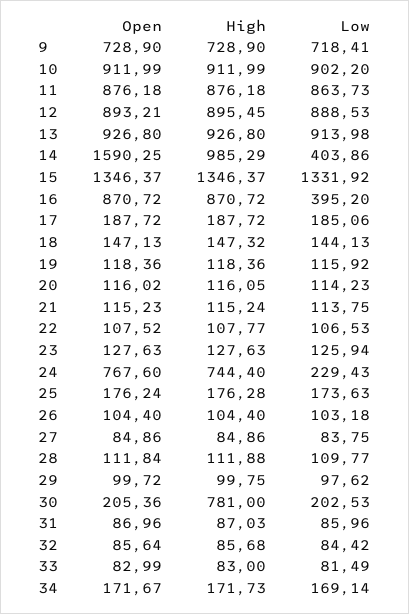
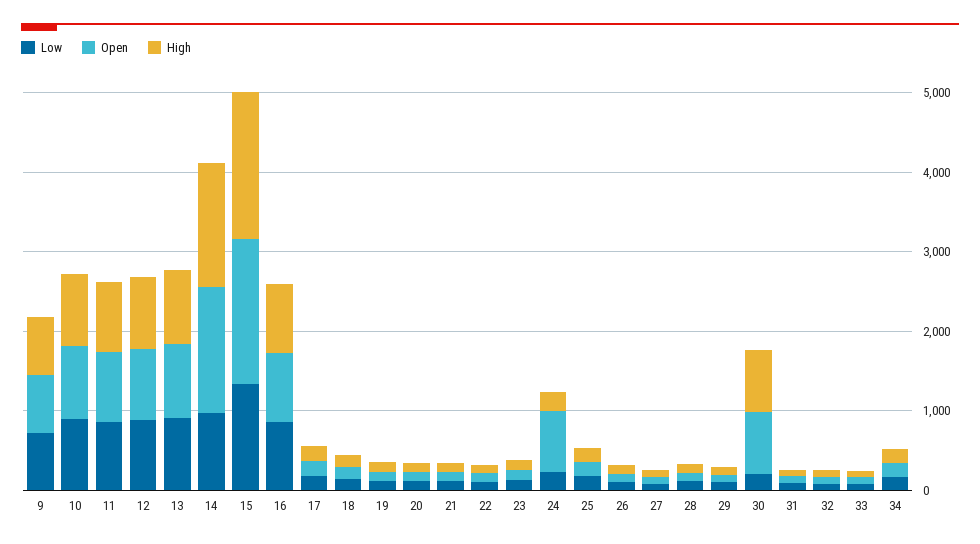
  {
    "Open": {
      "9": 728.9,
      "10": 911.99,
      "11": 876.18,
      "12": 893.21,
      "13": 926.8,
      "14": 1590.25,
-     "15": 1346.37,
+     "15": 1800,
      "16": 870.72,
      "17": 187.72,
      "18": 147.13,
      "19": 118.36,
      "20": 116.02,
      "21": 115.23,
      "22": 107.52,
      "23": 127.63,
      "24": 767.6,
      "25": 176.24,
      "26": 104.4,
      "27": 84.86,
      "28": 111.84,
      "29": 99.72,
-     "30": 205.36,
+     "30": 800,
      "31": 86.96,
      "32": 85.64,
      "33": 82.99,
      "34": 171.67
    },
    "High": {
      "9": 728.9,
      "10": 911.99,
      "11": 876.18,
      "12": 895.45,
      "13": 926.8,
-     "14": 985.29,
+     "14": 1600,
-     "15": 1346.37,
+     "15": 1800,
      "16": 870.72,
      "17": 187.72,
      "18": 147.32,
      "19": 118.36,
      "20": 116.05,
      "21": 115.24,
      "22": 107.77,
      "23": 127.63,
-     "24": 744.4,
+     "24": 200,
      "25": 176.28,
      "26": 104.4,
      "27": 84.86,
      "28": 111.88,
      "29": 99.75,
      "30": 781,
      "31": 87.03,
      "32": 85.68,
      "33": 83,
      "34": 171.73
    },
    "Low": {
      "9": 718.41,
      "10": 902.2,
      "11": 863.73,
      "12": 888.53,
      "13": 913.98,
-     "14": 403.86,
+     "14": 1000,
      "15": 1331.92,
-     "16": 395.2,
+     "16": 800,
      "17": 185.06,
      "18": 144.13,
      "19": 115.92,
      "20": 114.23,
      "21": 113.75,
      "22": 106.53,
      "23": 125.94,
      "24": 229.43,
      "25": 173.63,
      "26": 103.18,
      "27": 83.75,
      "28": 109.77,
      "29": 97.62,
      "30": 202.53,
      "31": 85.96,
      "32": 84.42,
      "33": 81.49,
      "34": 169.14
    }
  }

